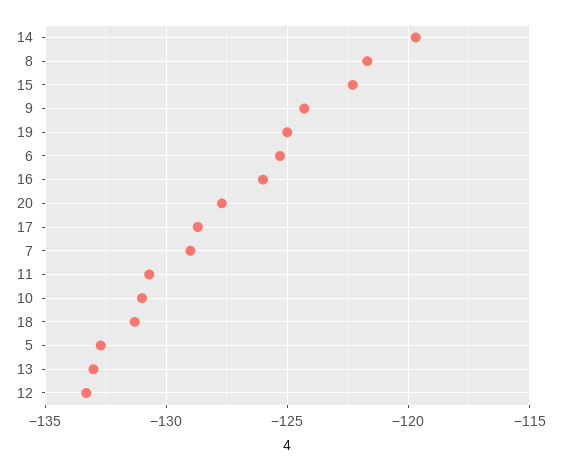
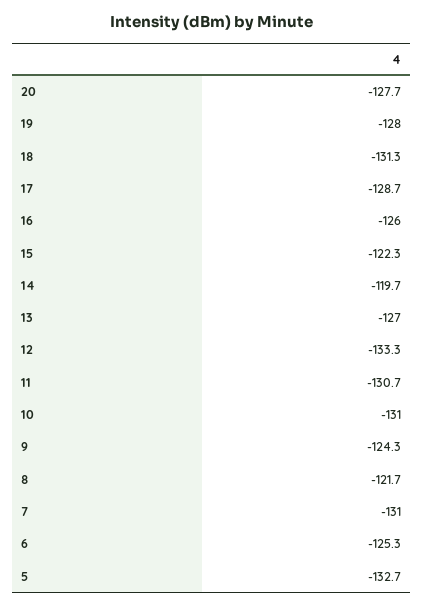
  {
    "14": -119.7,
    "8": -121.7,
    "15": -122.3,
    "9": -124.3,
-   "19": -125,
+   "19": -128,
    "6": -125.3,
    "16": -126,
    "20": -127.7,
    "17": -128.7,
-   "7": -129,
+   "7": -131,
    "11": -130.7,
    "10": -131,
    "18": -131.3,
    "5": -132.7,
-   "13": -133,
+   "13": -127,
    "12": -133.3
  }

